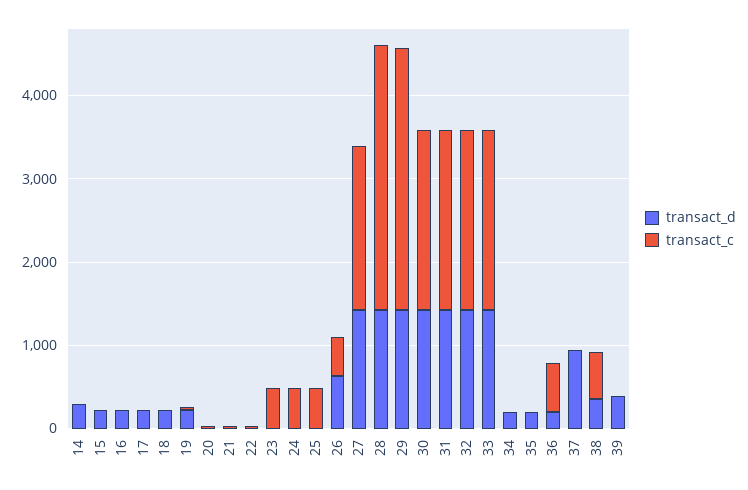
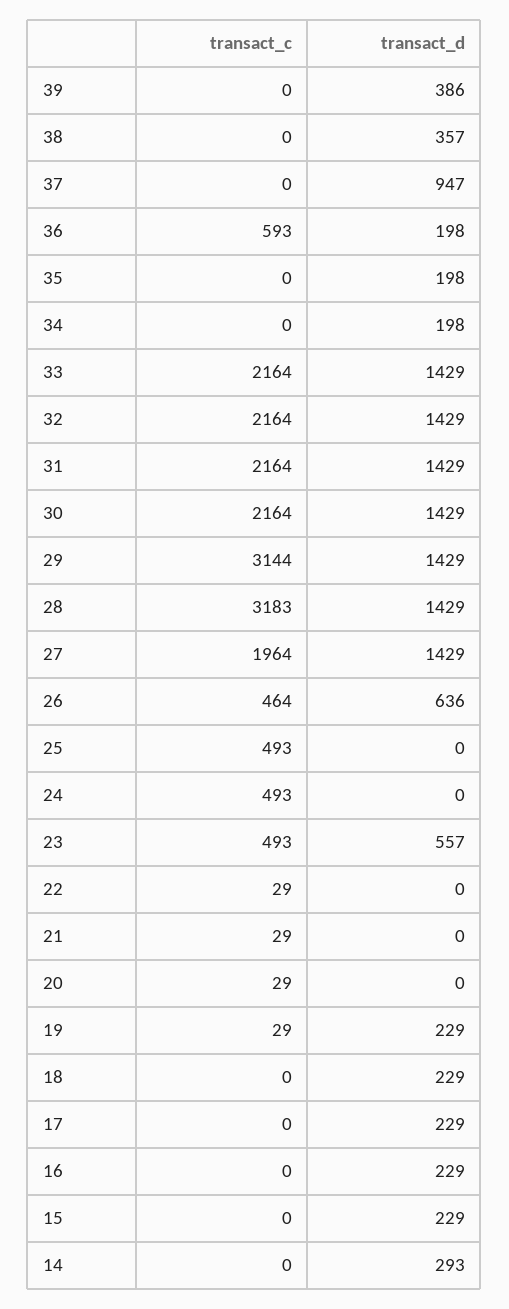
  {
    "transact_d": {
      "14": 293,
      "15": 229,
      "16": 229,
      "17": 229,
      "18": 229,
      "19": 229,
      "20": 0,
      "21": 0,
      "22": 0,
-     "23": 0,
+     "23": 557,
      "24": 0,
      "25": 0,
      "26": 636,
      "27": 1429,
      "28": 1429,
      "29": 1429,
      "30": 1429,
      "31": 1429,
      "32": 1429,
      "33": 1429,
      "34": 198,
      "35": 198,
      "36": 198,
      "37": 947,
      "38": 357,
      "39": 386
    },
    "transact_c": {
      "14": 0,
      "15": 0,
      "16": 0,
      "17": 0,
      "18": 0,
      "19": 29,
      "20": 29,
      "21": 29,
      "22": 29,
      "23": 493,
      "24": 493,
      "25": 493,
      "26": 464,
      "27": 1964,
      "28": 3183,
      "29": 3144,
      "30": 2164,
      "31": 2164,
      "32": 2164,
      "33": 2164,
      "34": 0,
      "35": 0,
      "36": 593,
      "37": 0,
-     "38": 600,
+     "38": 0,
      "39": 0
    }
  }

